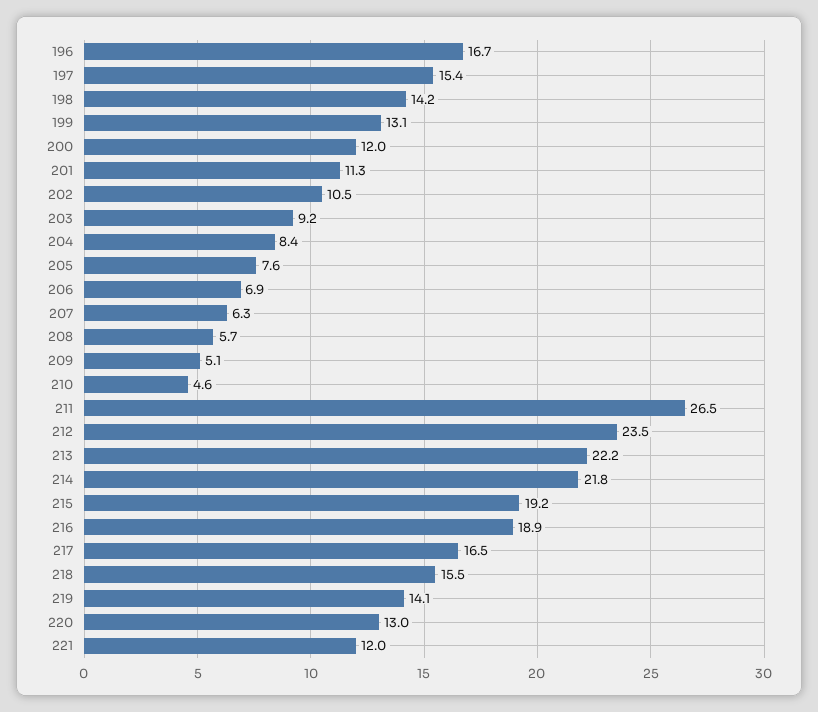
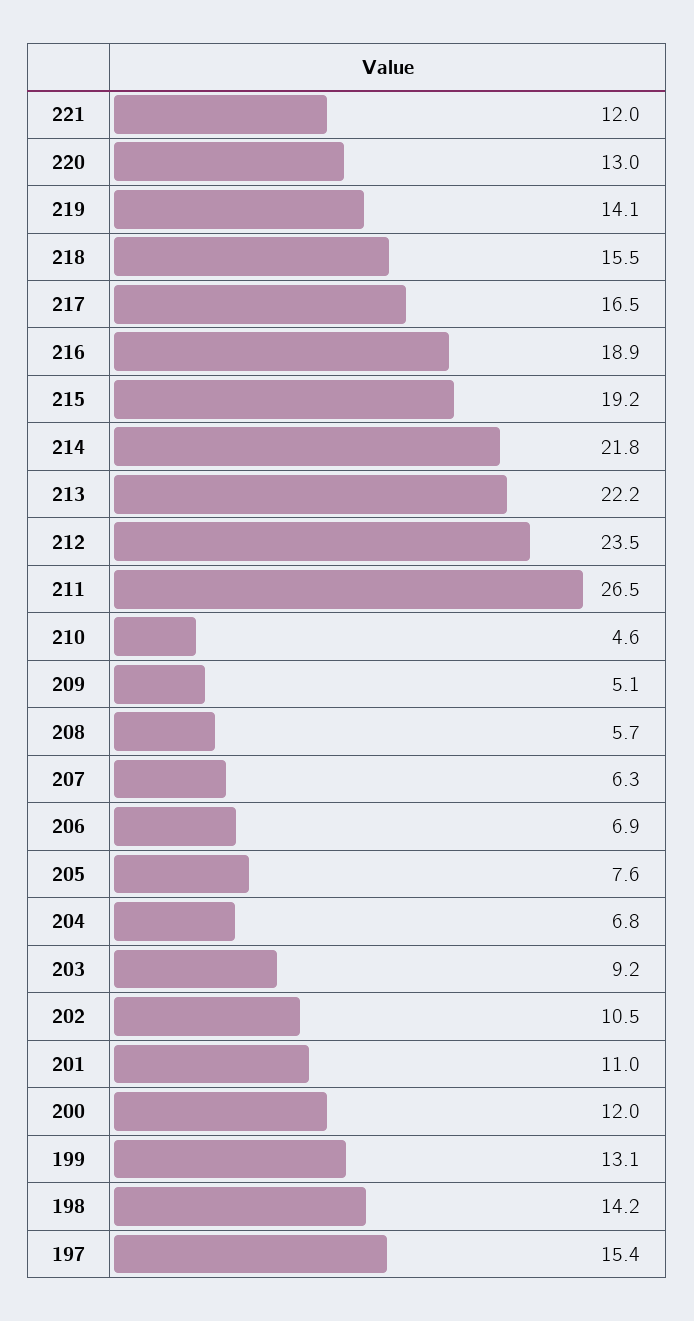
  {
-   "196": 16.7,
    "197": 15.4,
    "198": 14.2,
    "199": 13.1,
    "200": 12,
-   "201": 11.3,
+   "201": 11,
    "202": 10.5,
    "203": 9.2,
-   "204": 8.4,
+   "204": 6.8,
    "205": 7.6,
    "206": 6.9,
    "207": 6.3,
    "208": 5.7,
    "209": 5.1,
    "210": 4.6,
    "211": 26.5,
    "212": 23.5,
    "213": 22.2,
    "214": 21.8,
    "215": 19.2,
    "216": 18.9,
    "217": 16.5,
    "218": 15.5,
    "219": 14.1,
    "220": 13,
    "221": 12
  }

